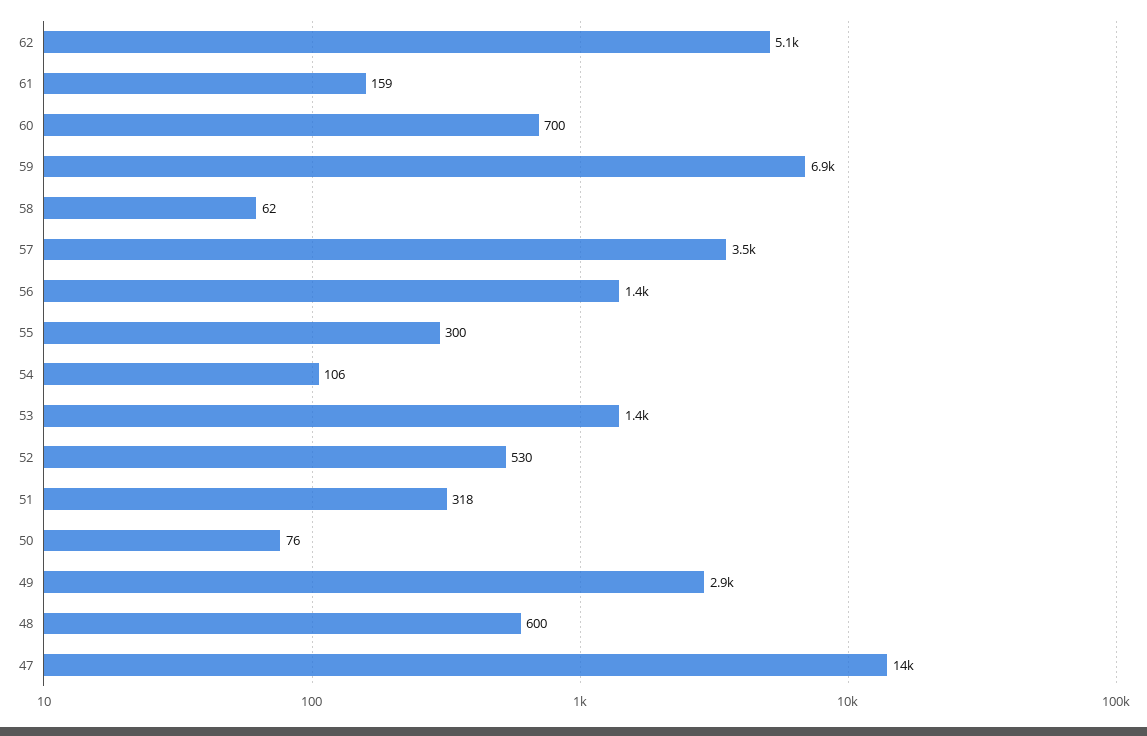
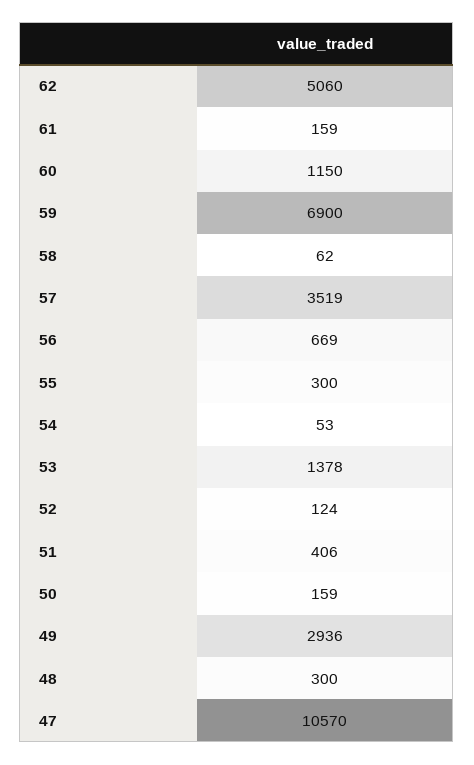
  {
    "62": 5060,
    "61": 159,
-   "60": 700,
+   "60": 1150,
    "59": 6900,
    "58": 62,
    "57": 3519,
-   "56": 1400,
+   "56": 669,
    "55": 300,
-   "54": 106,
+   "54": 53,
    "53": 1378,
-   "52": 530,
+   "52": 124,
-   "51": 318,
+   "51": 406,
-   "50": 76,
+   "50": 159,
    "49": 2936,
-   "48": 600,
+   "48": 300,
-   "47": 14000
+   "47": 10570
  }

